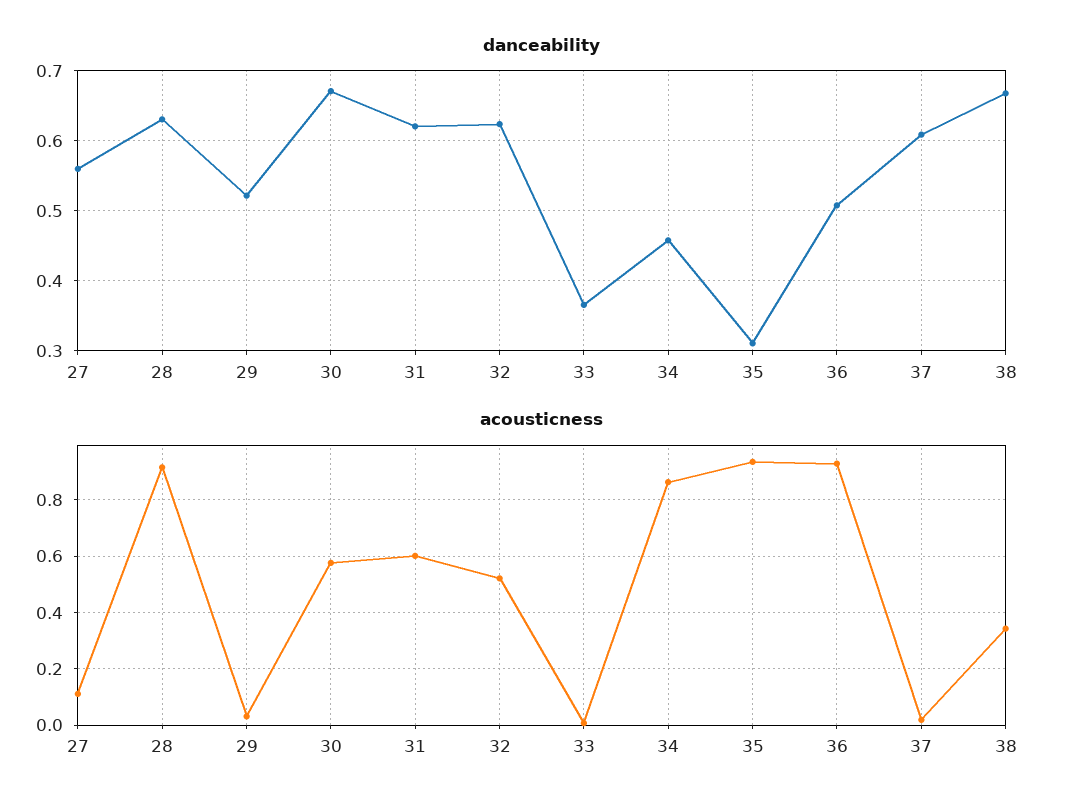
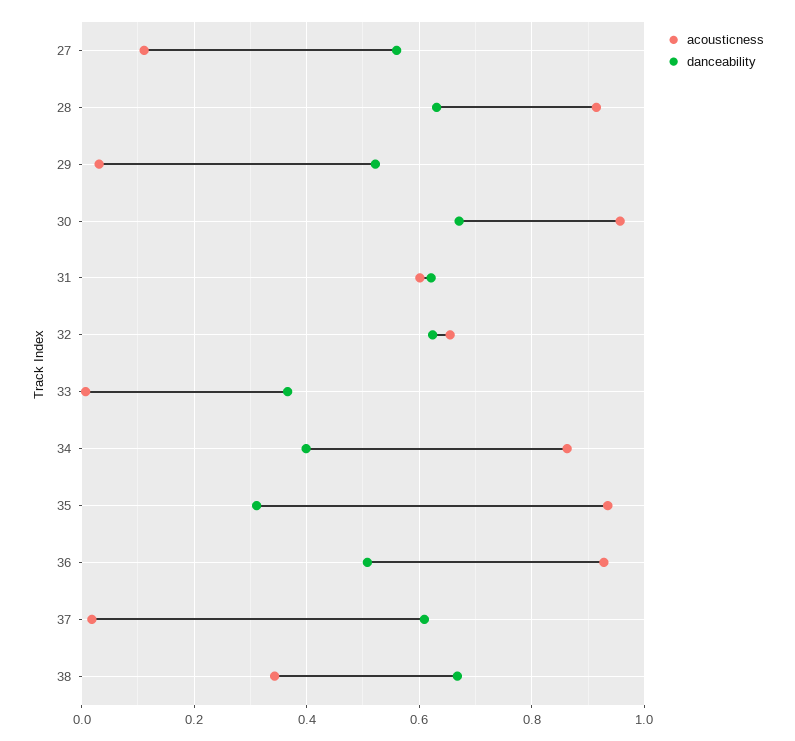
  {
    "danceability": {
      "27": 0.56,
      "28": 0.63,
      "29": 0.52,
      "30": 0.67,
      "31": 0.62,
      "32": 0.62,
      "33": 0.37,
-     "34": 0.46,
+     "34": 0.4,
      "35": 0.31,
      "36": 0.51,
      "37": 0.61,
      "38": 0.67
    },
    "acousticness": {
      "27": 0.12,
      "28": 0.92,
      "29": 0.04,
-     "30": 0.575,
+     "30": 0.96,
      "31": 0.6,
-     "32": 0.525,
+     "32": 0.66,
      "33": 0,
      "34": 0.86,
      "35": 0.94,
      "36": 0.92,
      "37": 0.02,
      "38": 0.34
    }
  }

